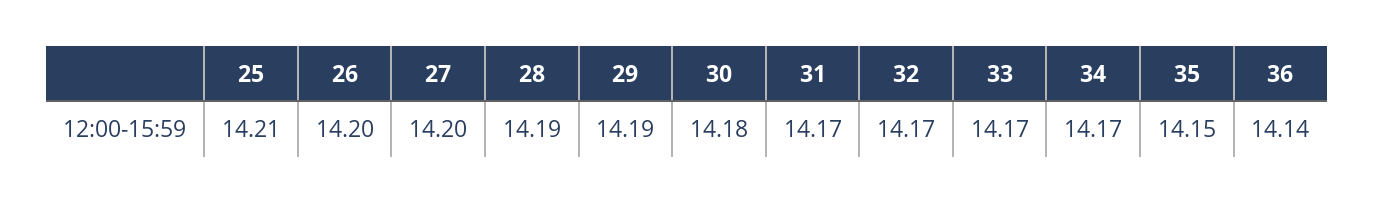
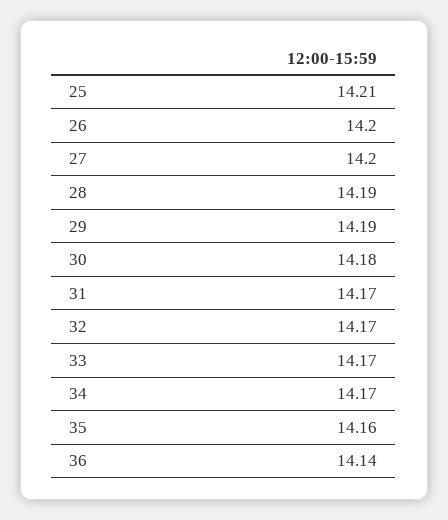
  {
    "25": 14.21,
    "26": 14.2,
    "27": 14.2,
    "28": 14.19,
    "29": 14.19,
    "30": 14.18,
    "31": 14.17,
    "32": 14.17,
    "33": 14.17,
    "34": 14.17,
-   "35": 14.15,
+   "35": 14.16,
    "36": 14.14
  }

